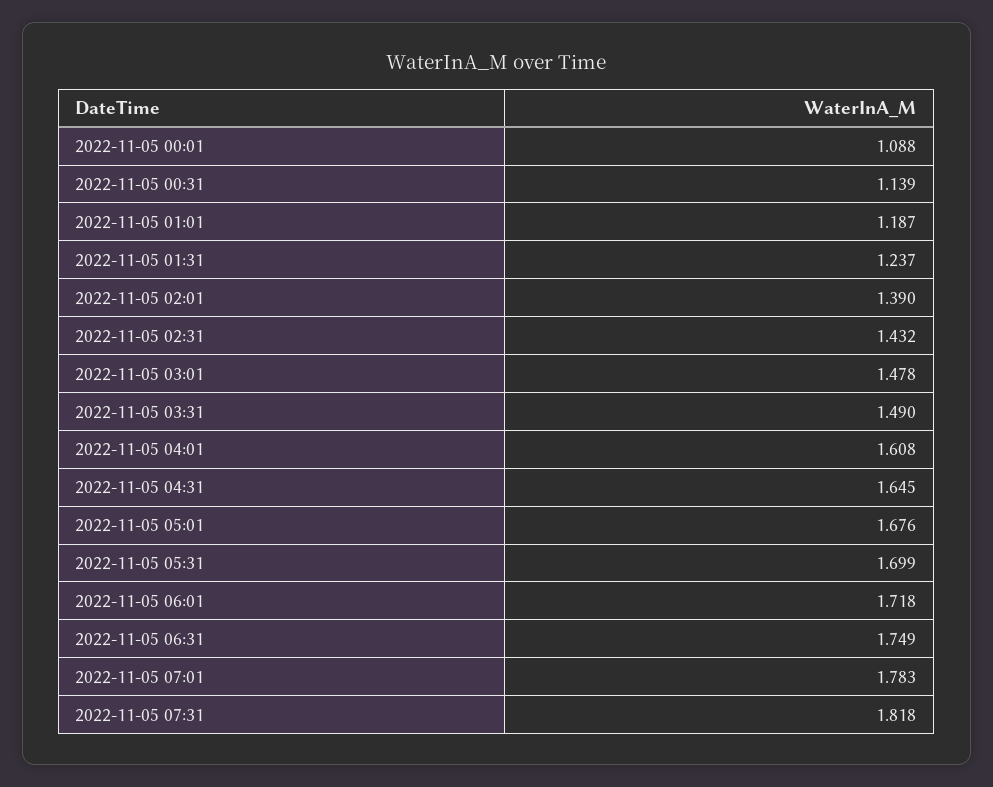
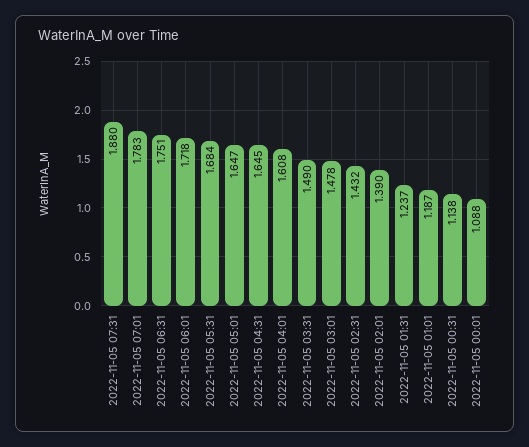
  {
    "2022-11-05 00:01": 1.088,
-   "2022-11-05 00:31": 1.139,
+   "2022-11-05 00:31": 1.138,
    "2022-11-05 01:01": 1.187,
    "2022-11-05 01:31": 1.237,
    "2022-11-05 02:01": 1.39,
    "2022-11-05 02:31": 1.432,
    "2022-11-05 03:01": 1.478,
    "2022-11-05 03:31": 1.49,
    "2022-11-05 04:01": 1.608,
    "2022-11-05 04:31": 1.645,
-   "2022-11-05 05:01": 1.676,
+   "2022-11-05 05:01": 1.647,
-   "2022-11-05 05:31": 1.699,
+   "2022-11-05 05:31": 1.684,
    "2022-11-05 06:01": 1.718,
-   "2022-11-05 06:31": 1.749,
+   "2022-11-05 06:31": 1.751,
    "2022-11-05 07:01": 1.783,
-   "2022-11-05 07:31": 1.818
+   "2022-11-05 07:31": 1.88
  }

